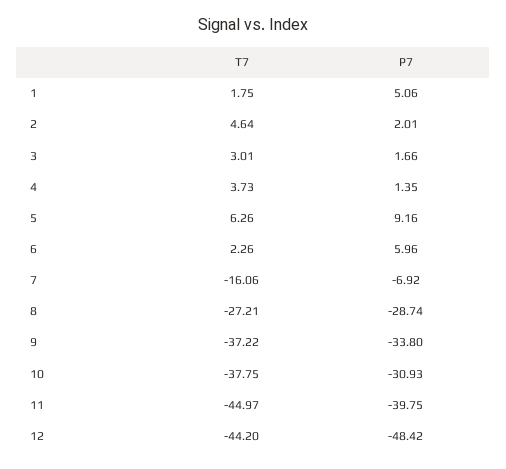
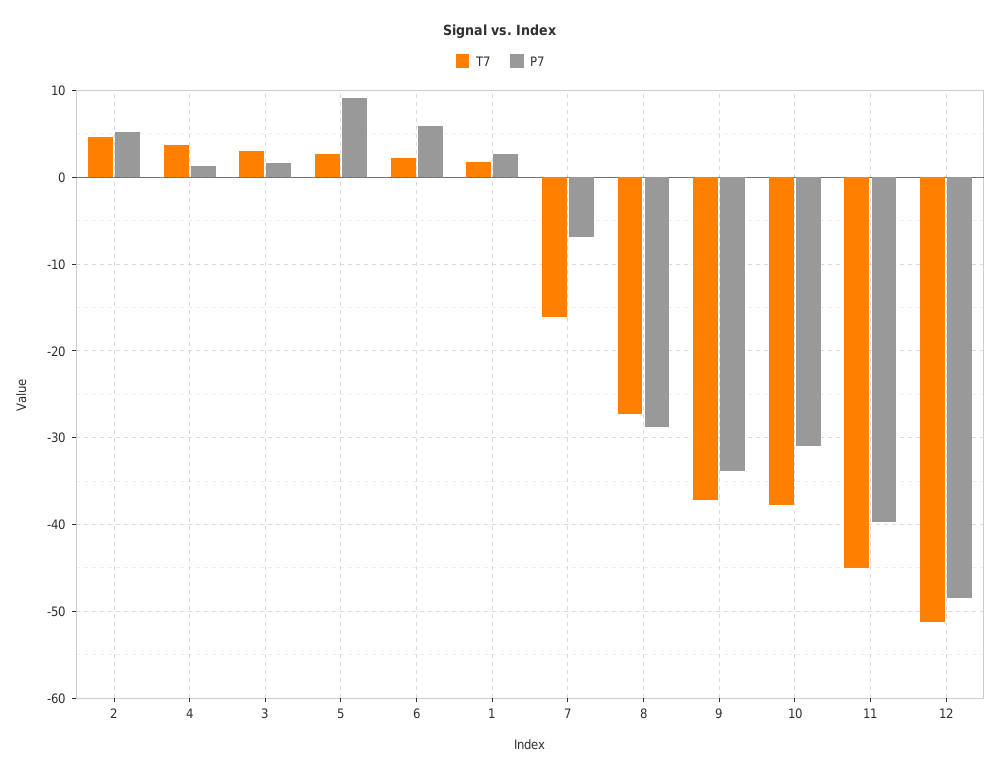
  {
    "T7": {
      "1": 1.75,
      "2": 4.64,
      "3": 3.01,
      "4": 3.73,
-     "5": 6.26,
+     "5": 3,
      "6": 2.26,
      "7": -16.06,
      "8": -27.21,
      "9": -37.22,
      "10": -37.75,
      "11": -44.97,
-     "12": -44.2
+     "12": -51
    },
    "P7": {
-     "1": 5.06,
+     "1": 3,
-     "2": 2.01,
+     "2": 5,
      "3": 1.66,
      "4": 1.35,
      "5": 9.16,
      "6": 5.96,
      "7": -6.92,
      "8": -28.74,
      "9": -33.8,
      "10": -30.93,
      "11": -39.75,
      "12": -48.42
    }
  }

